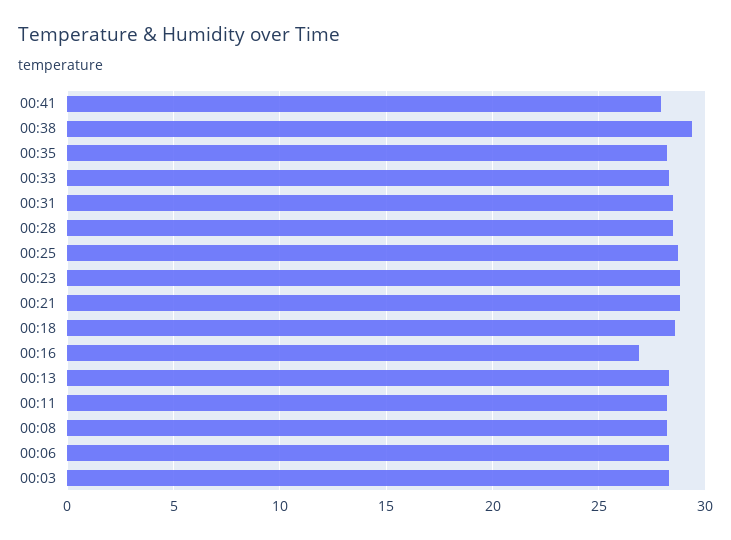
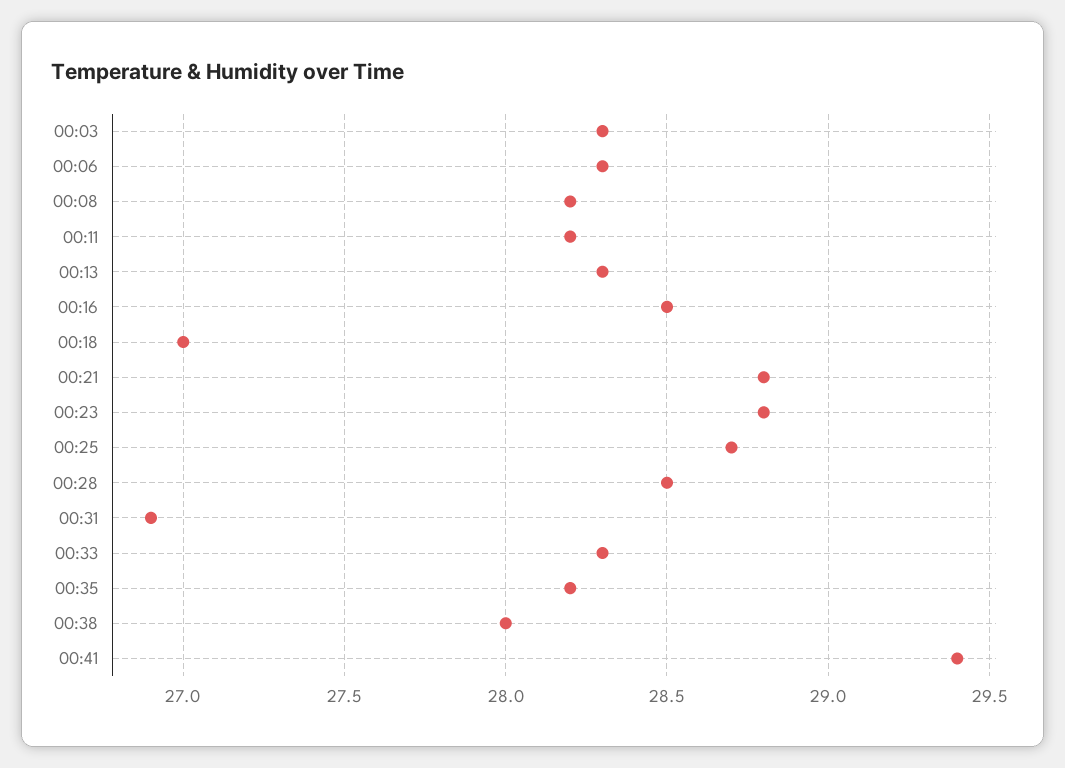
  {
-   "00:41": 28,
+   "00:41": 29.4,
-   "00:38": 29.5,
+   "00:38": 28,
    "00:35": 28.2,
    "00:33": 28.3,
-   "00:31": 28.5,
+   "00:31": 26.9,
    "00:28": 28.5,
    "00:25": 28.7,
    "00:23": 28.8,
    "00:21": 28.8,
-   "00:18": 28.5,
+   "00:18": 27,
-   "00:16": 27,
+   "00:16": 28.5,
    "00:13": 28.3,
    "00:11": 28.2,
    "00:08": 28.2,
    "00:06": 28.3,
    "00:03": 28.3
  }

